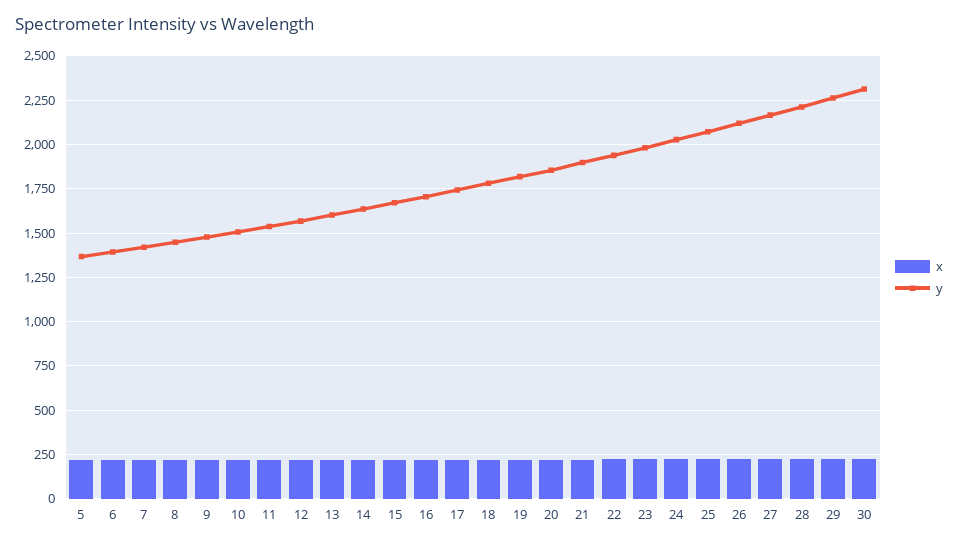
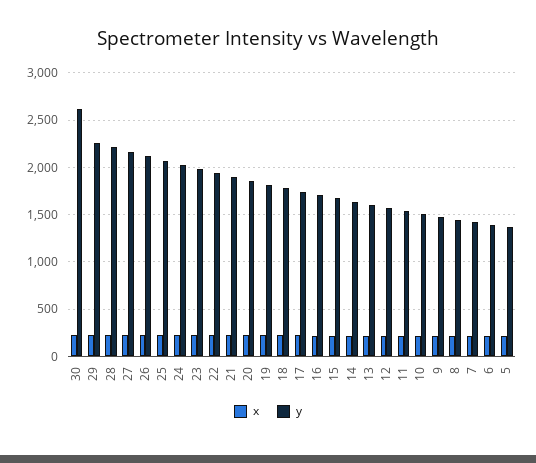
  {
    "x": {
      "5": 200,
      "6": 200,
      "7": 200,
      "8": 200,
      "9": 200,
      "10": 200,
      "11": 200,
      "12": 200,
      "13": 200,
      "14": 200,
      "15": 200,
      "16": 200,
      "17": 200,
      "18": 200,
      "19": 200,
      "20": 200,
      "21": 200,
      "22": 200,
      "23": 200,
      "24": 200,
      "25": 200,
      "26": 200,
      "27": 200,
      "28": 200,
      "29": 200,
      "30": 200
    },
    "y": {
      "5": 1350,
      "6": 1400,
      "7": 1400,
      "8": 1450,
      "9": 1500,
      "10": 1500,
      "11": 1550,
      "12": 1550,
      "13": 1600,
      "14": 1650,
      "15": 1650,
      "16": 1700,
      "17": 1750,
      "18": 1800,
      "19": 1800,
      "20": 1850,
      "21": 1900,
      "22": 1950,
      "23": 2000,
      "24": 2050,
      "25": 2050,
      "26": 2100,
      "27": 2150,
      "28": 2200,
      "29": 2250,
-     "30": 2300
+     "30": 2600
    }
  }

